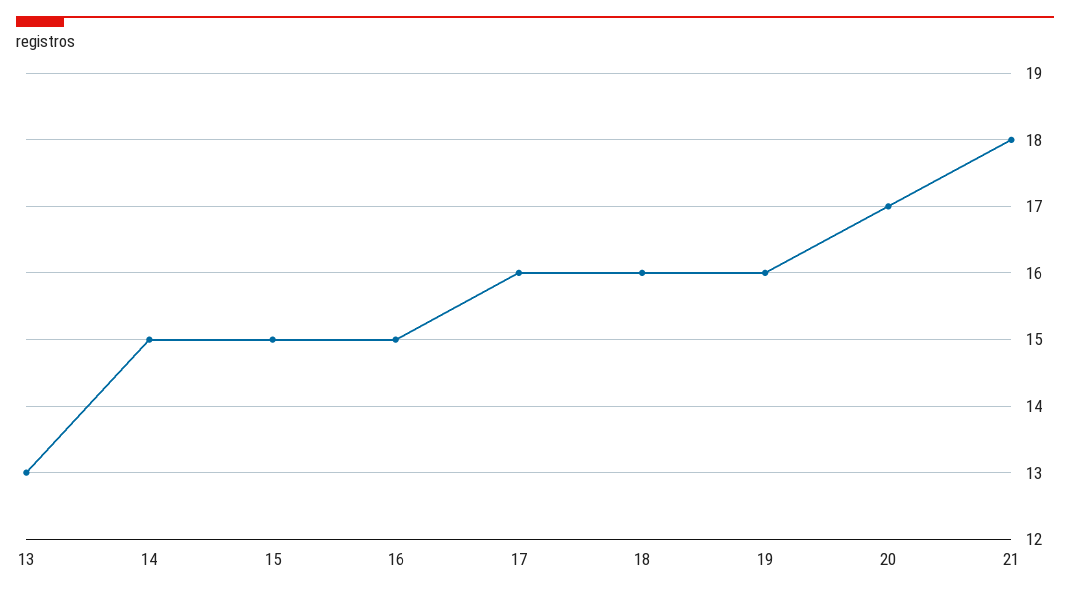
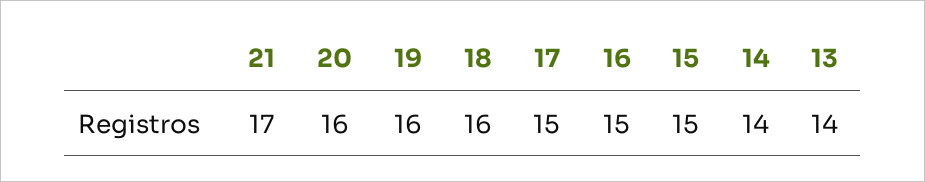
  {
-   "13": 13,
+   "13": 14,
-   "14": 15,
+   "14": 14,
    "15": 15,
    "16": 15,
-   "17": 16,
+   "17": 15,
    "18": 16,
    "19": 16,
-   "20": 17,
+   "20": 16,
-   "21": 18
+   "21": 17
  }

